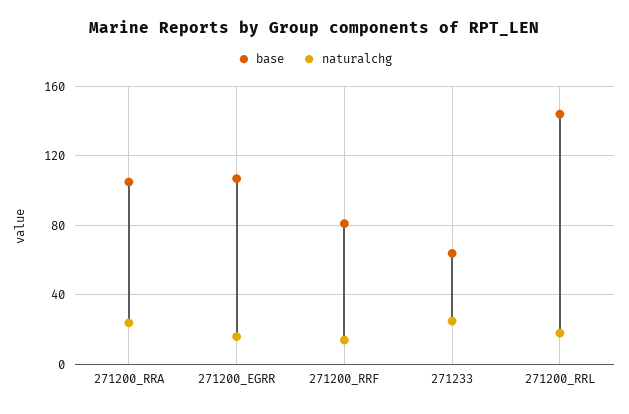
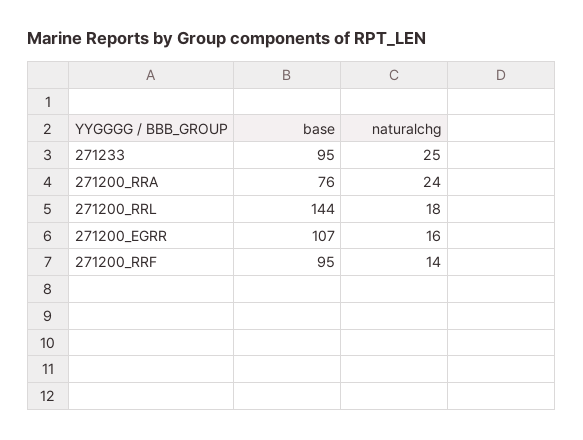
  {
    "base": {
-     "271200_RRA": 105,
+     "271200_RRA": 76,
      "271200_EGRR": 107,
-     "271200_RRF": 80,
+     "271200_RRF": 95,
-     "271233": 65,
+     "271233": 95,
      "271200_RRL": 144
    },
    "naturalchg": {
      "271200_RRA": 24,
      "271200_EGRR": 16,
      "271200_RRF": 14,
      "271233": 25,
      "271200_RRL": 18
    }
  }

